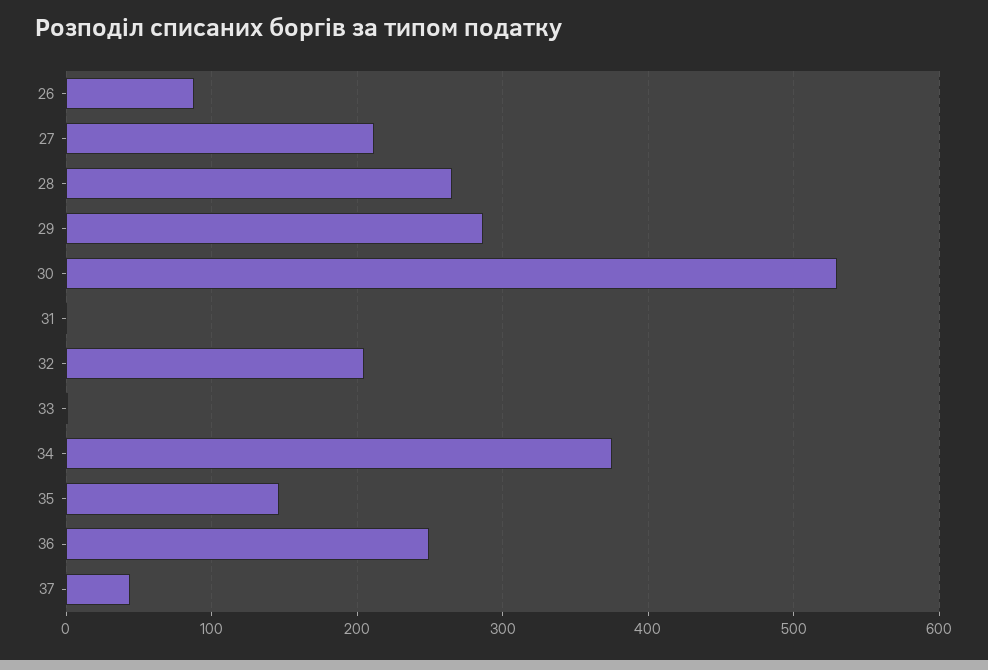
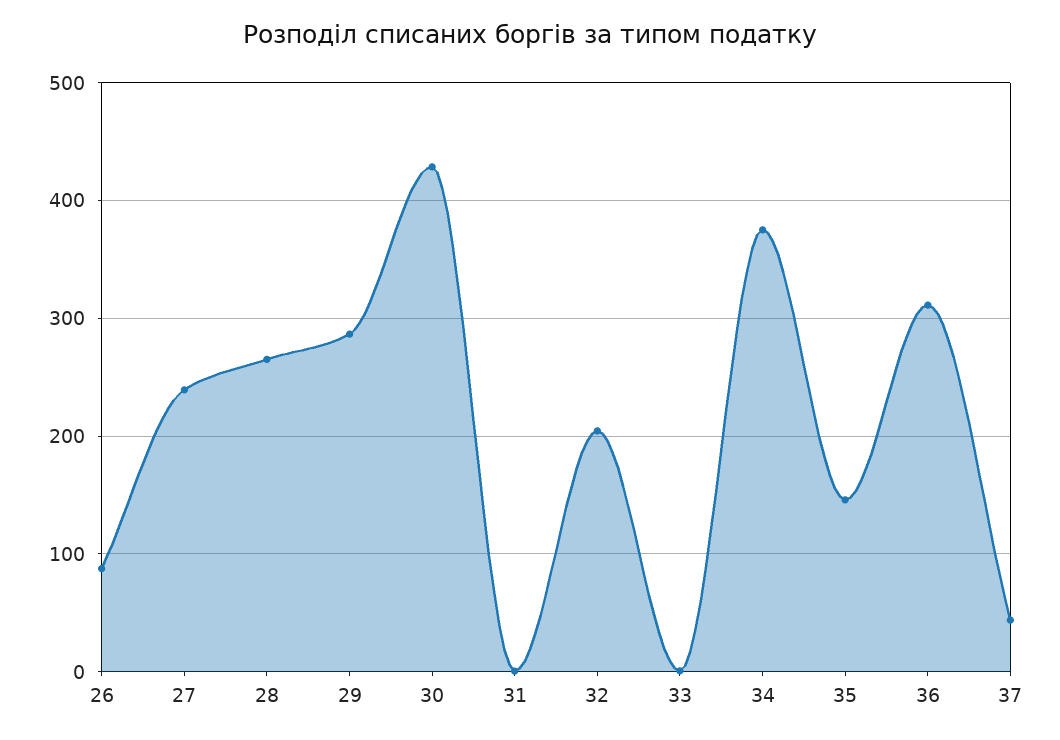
  {
    "26": 90,
-   "27": 210,
+   "27": 240,
    "28": 270,
    "29": 290,
-   "30": 530,
+   "30": 430,
    "31": 0,
    "32": 200,
    "33": 0,
    "34": 380,
    "35": 150,
-   "36": 250,
+   "36": 310,
    "37": 40
  }

